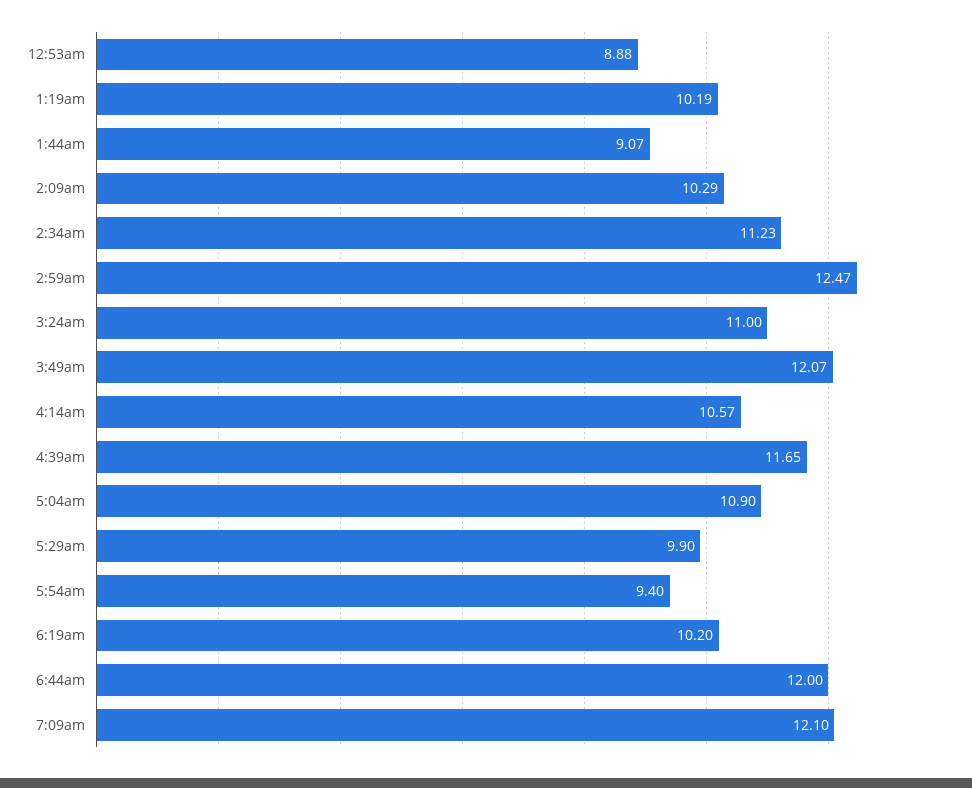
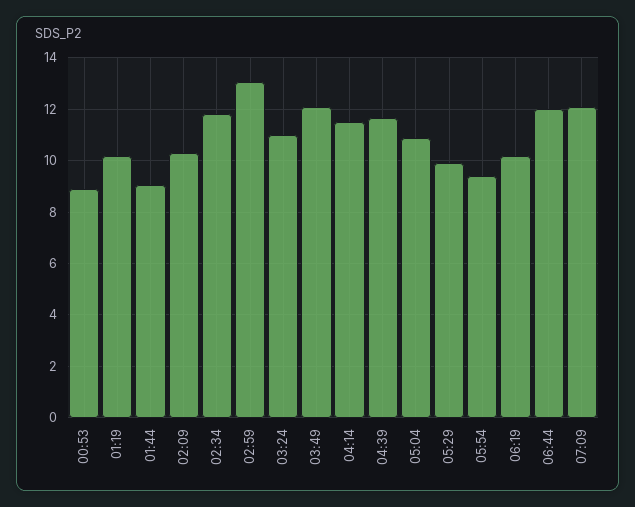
  {
    "12:53am": 8.88,
    "1:19am": 10.19,
    "1:44am": 9.07,
    "2:09am": 10.29,
-   "2:34am": 11.23,
+   "2:34am": 11.75,
-   "2:59am": 12.47,
+   "2:59am": 13,
    "3:24am": 11,
    "3:49am": 12.07,
-   "4:14am": 10.57,
+   "4:14am": 11.5,
    "4:39am": 11.65,
    "5:04am": 10.9,
    "5:29am": 9.9,
    "5:54am": 9.4,
    "6:19am": 10.2,
    "6:44am": 12,
    "7:09am": 12.1
  }

